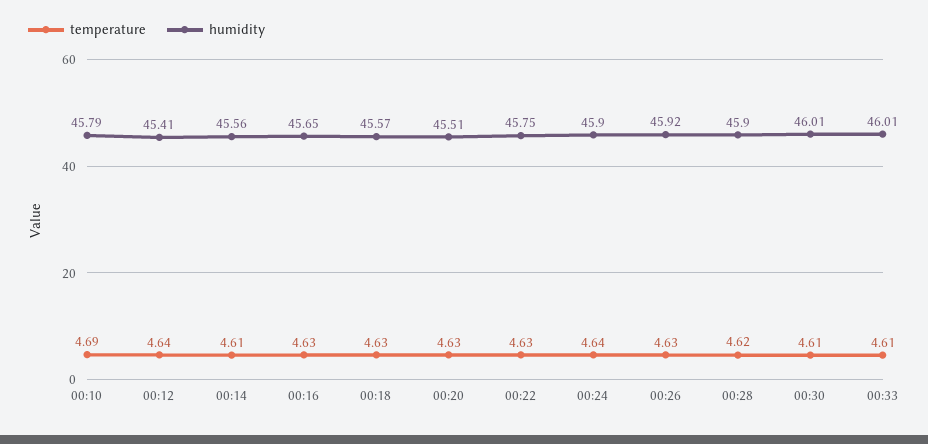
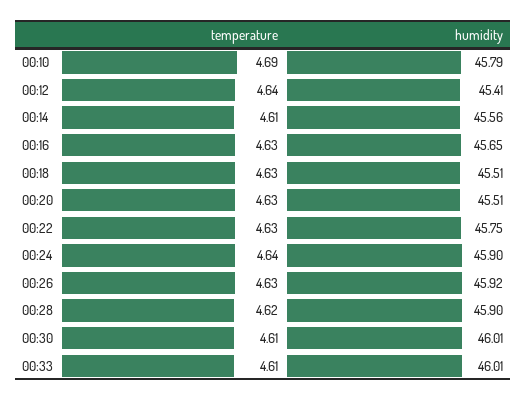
  {
    "temperature": {
      "00:10": 4.69,
      "00:12": 4.64,
      "00:14": 4.61,
      "00:16": 4.63,
      "00:18": 4.63,
      "00:20": 4.63,
      "00:22": 4.63,
      "00:24": 4.64,
      "00:26": 4.63,
      "00:28": 4.62,
      "00:30": 4.61,
      "00:33": 4.61
    },
    "humidity": {
      "00:10": 45.79,
      "00:12": 45.41,
      "00:14": 45.56,
      "00:16": 45.65,
-     "00:18": 45.57,
+     "00:18": 45.51,
      "00:20": 45.51,
      "00:22": 45.75,
      "00:24": 45.9,
      "00:26": 45.92,
      "00:28": 45.9,
      "00:30": 46.01,
      "00:33": 46.01
    }
  }

